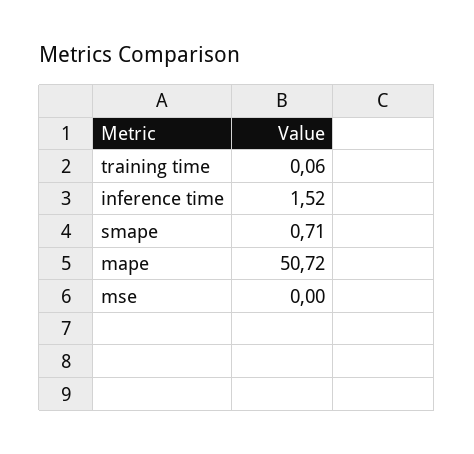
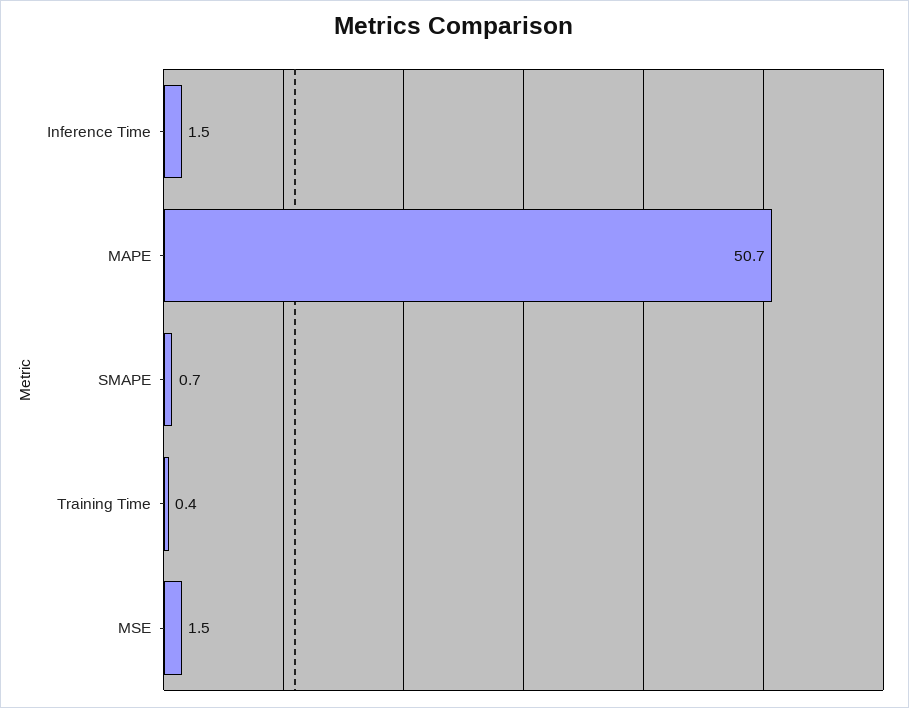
  {
-   "training time": 0.06,
+   "training time": 0.4,
    "inference time": 1.52,
    "smape": 0.71,
    "mape": 50.72,
-   "mse": 0
+   "mse": 1.5
  }

